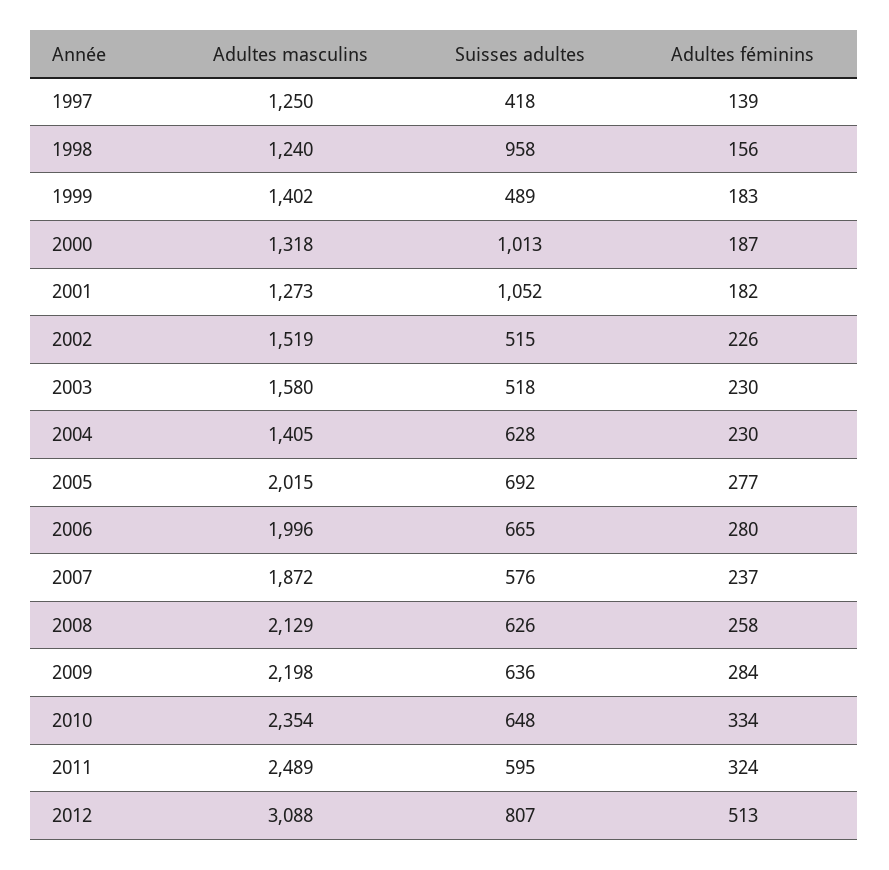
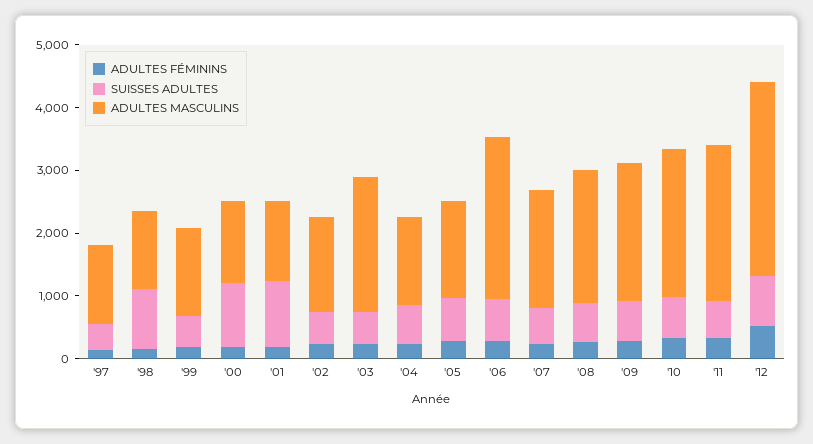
  {
    "Adultes masculins": {
      "1997": 1250,
      "1998": 1240,
      "1999": 1402,
      "2000": 1318,
      "2001": 1273,
      "2002": 1519,
-     "2003": 1580,
+     "2003": 2200,
      "2004": 1405,
-     "2005": 2015,
+     "2005": 1600,
-     "2006": 1996,
+     "2006": 2600,
      "2007": 1872,
      "2008": 2129,
      "2009": 2198,
      "2010": 2354,
      "2011": 2489,
      "2012": 3088
    },
    "Suisses adultes": {
      "1997": 418,
      "1998": 958,
      "1999": 489,
      "2000": 1013,
      "2001": 1052,
      "2002": 515,
      "2003": 518,
      "2004": 628,
      "2005": 692,
      "2006": 665,
      "2007": 576,
      "2008": 626,
      "2009": 636,
      "2010": 648,
      "2011": 595,
      "2012": 807
    },
    "Adultes féminins": {
      "1997": 139,
      "1998": 156,
      "1999": 183,
      "2000": 187,
      "2001": 182,
      "2002": 226,
      "2003": 230,
      "2004": 230,
      "2005": 277,
      "2006": 280,
      "2007": 237,
      "2008": 258,
      "2009": 284,
      "2010": 334,
      "2011": 324,
      "2012": 513
    }
  }

